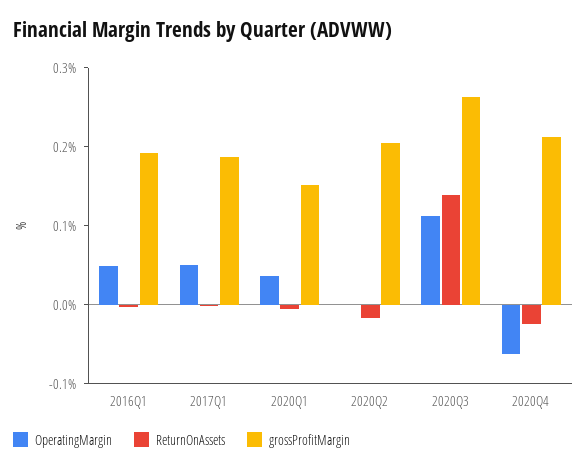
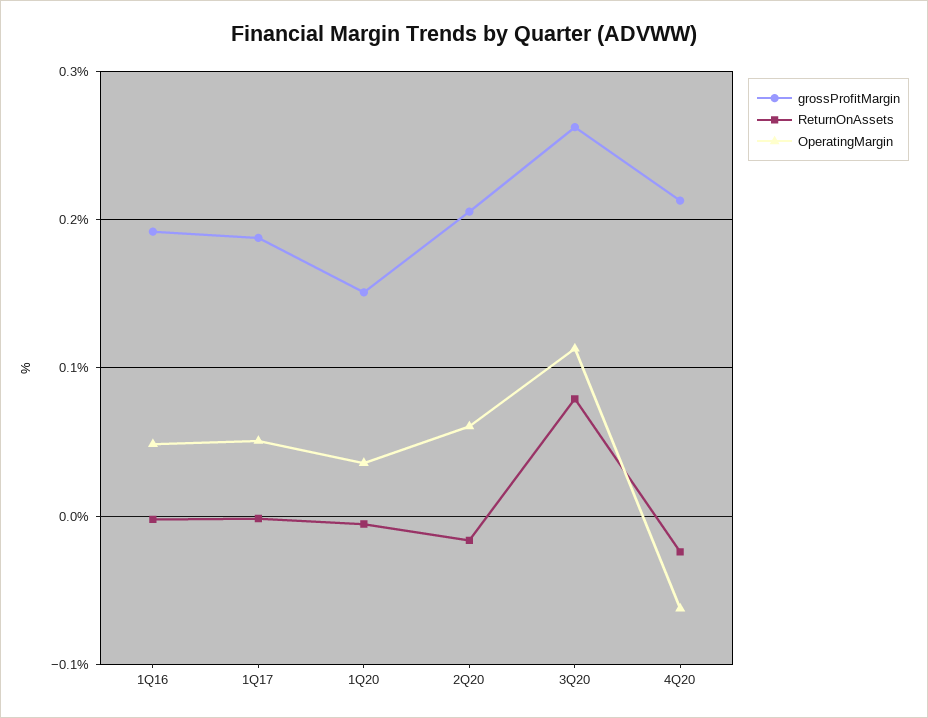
  {
    "OperatingMargin": {
      "2016Q1": 0.05,
      "2017Q1": 0.05,
      "2020Q1": 0.04,
-     "2020Q2": 0,
+     "2020Q2": 0.06,
      "2020Q3": 0.11,
      "2020Q4": -0.06
    },
    "ReturnOnAssets": {
      "2016Q1": 0,
      "2017Q1": 0,
      "2020Q1": -0.01,
      "2020Q2": -0.02,
-     "2020Q3": 0.14,
+     "2020Q3": 0.08,
      "2020Q4": -0.02
    },
    "grossProfitMargin": {
      "2016Q1": 0.19,
      "2017Q1": 0.19,
      "2020Q1": 0.15,
      "2020Q2": 0.21,
      "2020Q3": 0.26,
      "2020Q4": 0.21
    }
  }

